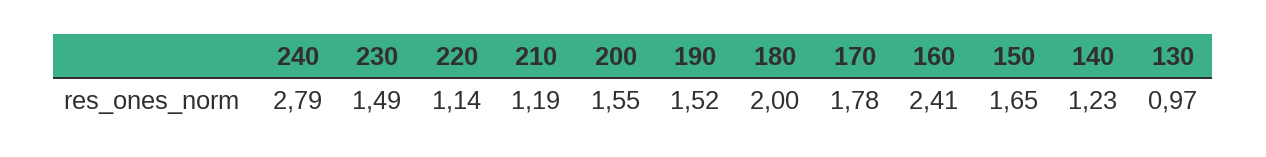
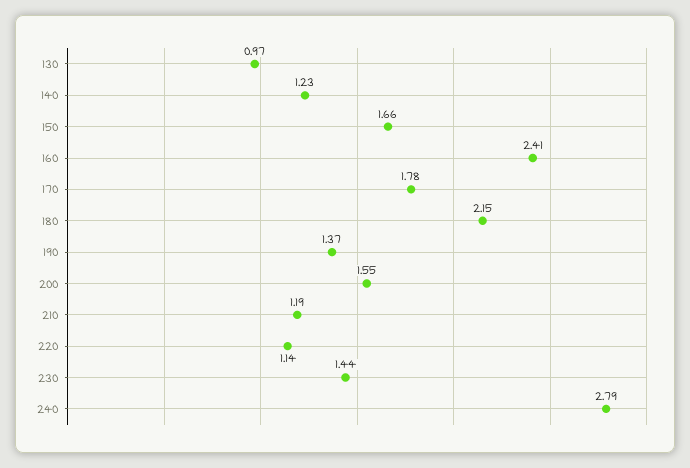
  {
    "240": 2.79,
-   "230": 1.49,
+   "230": 1.44,
    "220": 1.14,
    "210": 1.19,
    "200": 1.55,
-   "190": 1.52,
+   "190": 1.37,
-   "180": 2,
+   "180": 2.15,
    "170": 1.78,
    "160": 2.41,
-   "150": 1.65,
+   "150": 1.66,
    "140": 1.23,
    "130": 0.97
  }

